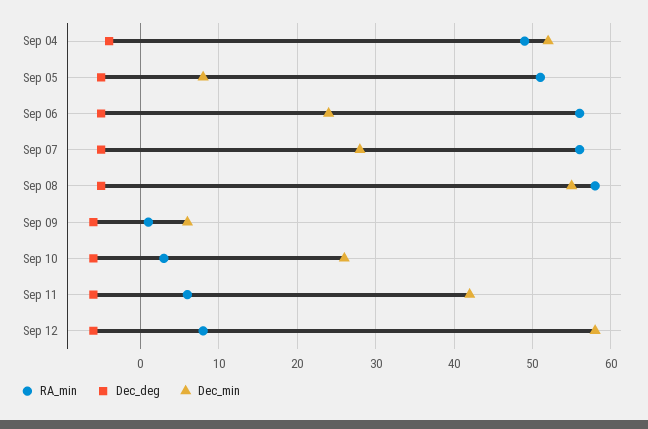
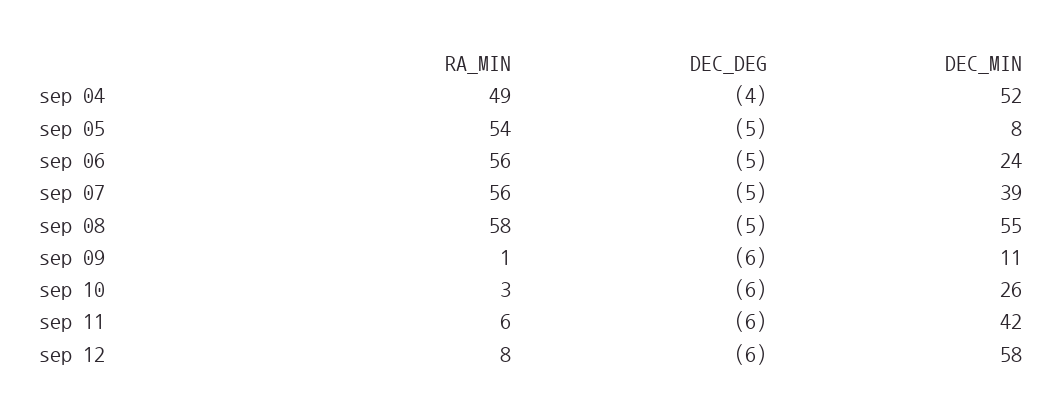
  {
    "RA_min": {
      "Sep 04": 49,
-     "Sep 05": 51,
+     "Sep 05": 54,
      "Sep 06": 56,
      "Sep 07": 56,
      "Sep 08": 58,
      "Sep 09": 1,
      "Sep 10": 3,
      "Sep 11": 6,
      "Sep 12": 8
    },
    "Dec_deg": {
      "Sep 04": -4,
      "Sep 05": -5,
      "Sep 06": -5,
      "Sep 07": -5,
      "Sep 08": -5,
      "Sep 09": -6,
      "Sep 10": -6,
      "Sep 11": -6,
      "Sep 12": -6
    },
    "Dec_min": {
      "Sep 04": 52,
      "Sep 05": 8,
      "Sep 06": 24,
-     "Sep 07": 28,
+     "Sep 07": 39,
      "Sep 08": 55,
-     "Sep 09": 6,
+     "Sep 09": 11,
      "Sep 10": 26,
      "Sep 11": 42,
      "Sep 12": 58
    }
  }

